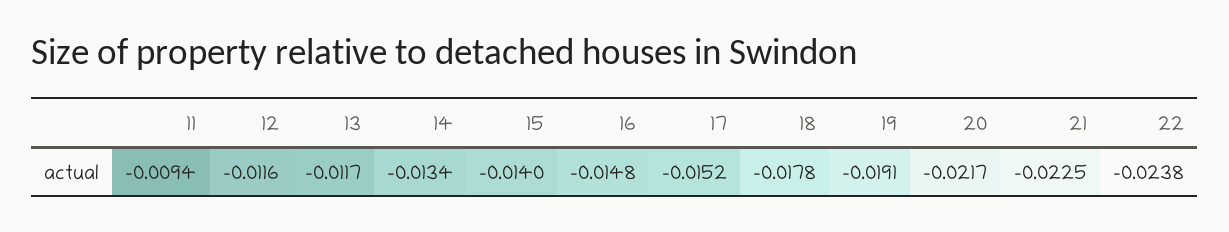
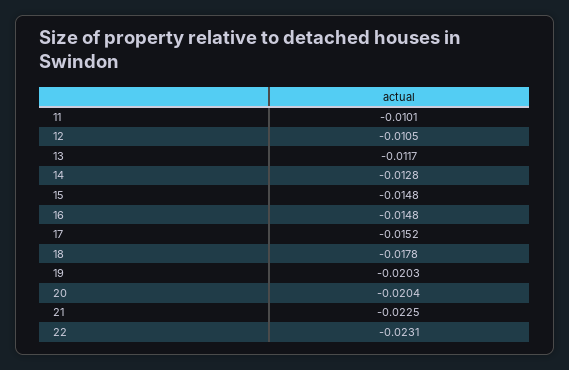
  {
-   "11": -0.0094,
+   "11": -0.0101,
-   "12": -0.0116,
+   "12": -0.0105,
    "13": -0.0117,
-   "14": -0.0134,
+   "14": -0.0128,
-   "15": -0.014,
+   "15": -0.0148,
    "16": -0.0148,
    "17": -0.0152,
    "18": -0.0178,
-   "19": -0.0191,
+   "19": -0.0203,
-   "20": -0.0217,
+   "20": -0.0204,
    "21": -0.0225,
-   "22": -0.0238
+   "22": -0.0231
  }

